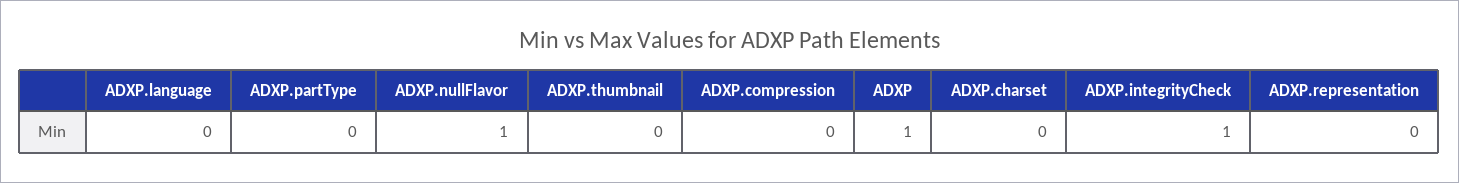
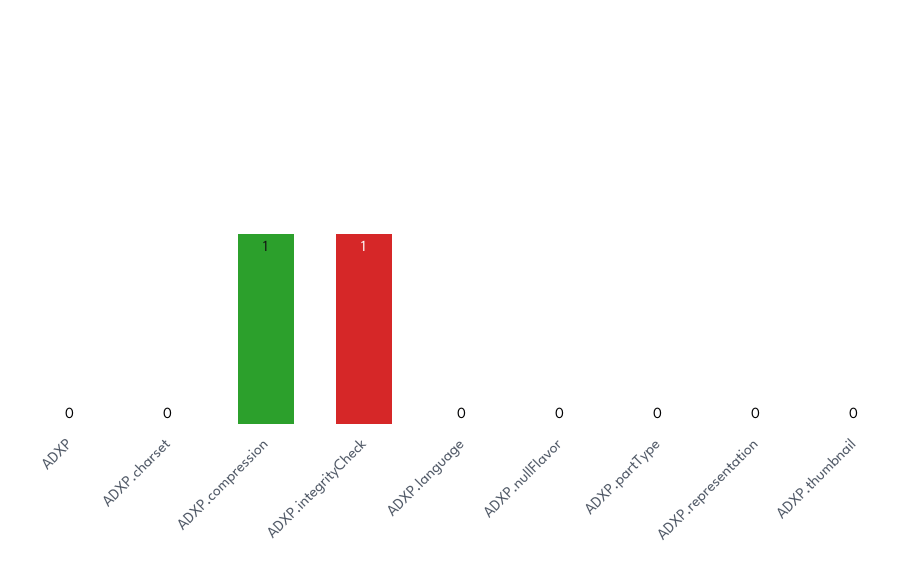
  {
    "ADXP.language": 0,
    "ADXP.partType": 0,
-   "ADXP.nullFlavor": 1,
+   "ADXP.nullFlavor": 0,
    "ADXP.thumbnail": 0,
-   "ADXP.compression": 0,
+   "ADXP.compression": 1,
-   "ADXP": 1,
+   "ADXP": 0,
    "ADXP.charset": 0,
    "ADXP.integrityCheck": 1,
    "ADXP.representation": 0
  }

